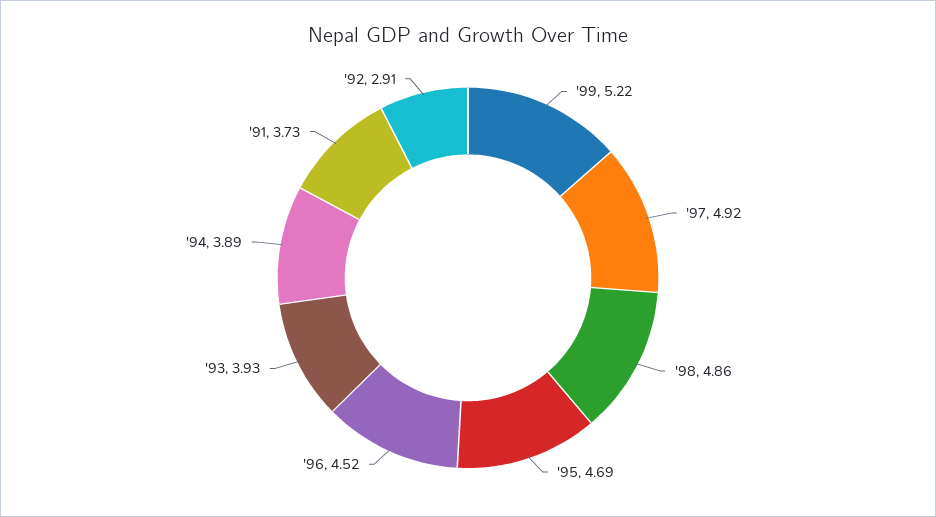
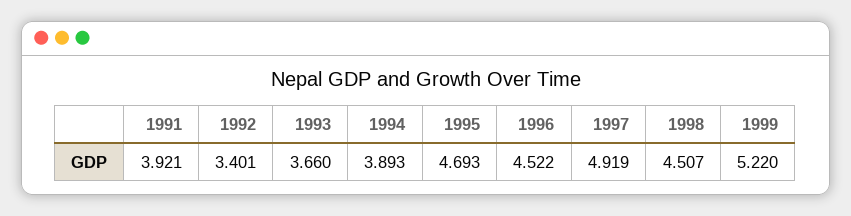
  {
    "'99": 5.22,
    "'97": 4.919,
-   "'98": 4.86,
+   "'98": 4.507,
    "'95": 4.693,
    "'96": 4.522,
-   "'93": 3.93,
+   "'93": 3.66,
    "'94": 3.893,
-   "'91": 3.73,
+   "'91": 3.921,
-   "'92": 2.91
+   "'92": 3.401
  }

